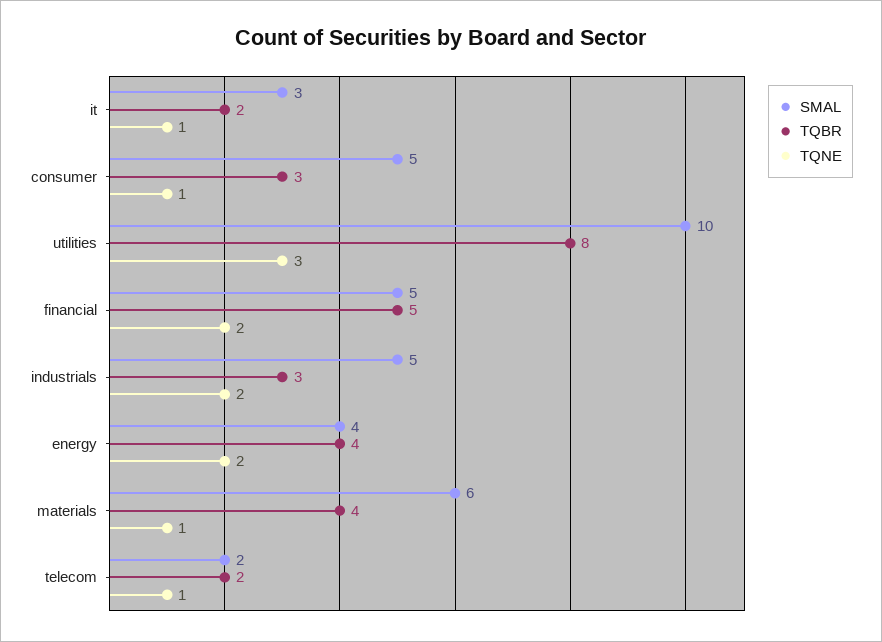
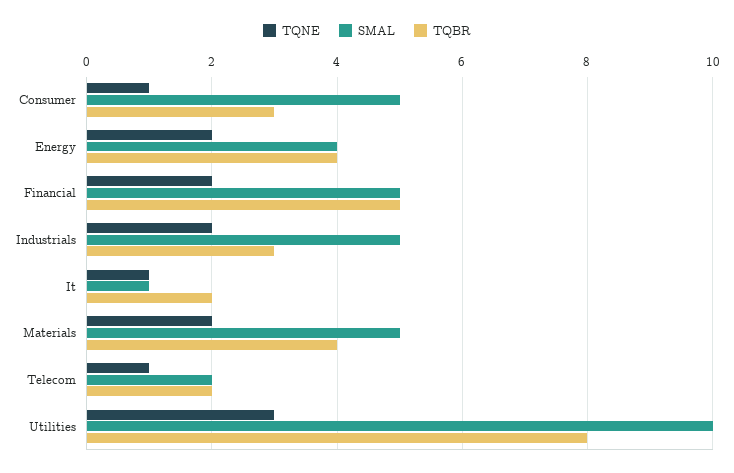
  {
    "SMAL": {
-     "it": 3,
+     "it": 1,
      "consumer": 5,
      "utilities": 10,
      "financial": 5,
      "industrials": 5,
      "energy": 4,
-     "materials": 6,
+     "materials": 5,
      "telecom": 2
    },
    "TQBR": {
      "it": 2,
      "consumer": 3,
      "utilities": 8,
      "financial": 5,
      "industrials": 3,
      "energy": 4,
      "materials": 4,
      "telecom": 2
    },
    "TQNE": {
      "it": 1,
      "consumer": 1,
      "utilities": 3,
      "financial": 2,
      "industrials": 2,
      "energy": 2,
-     "materials": 1,
+     "materials": 2,
      "telecom": 1
    }
  }

